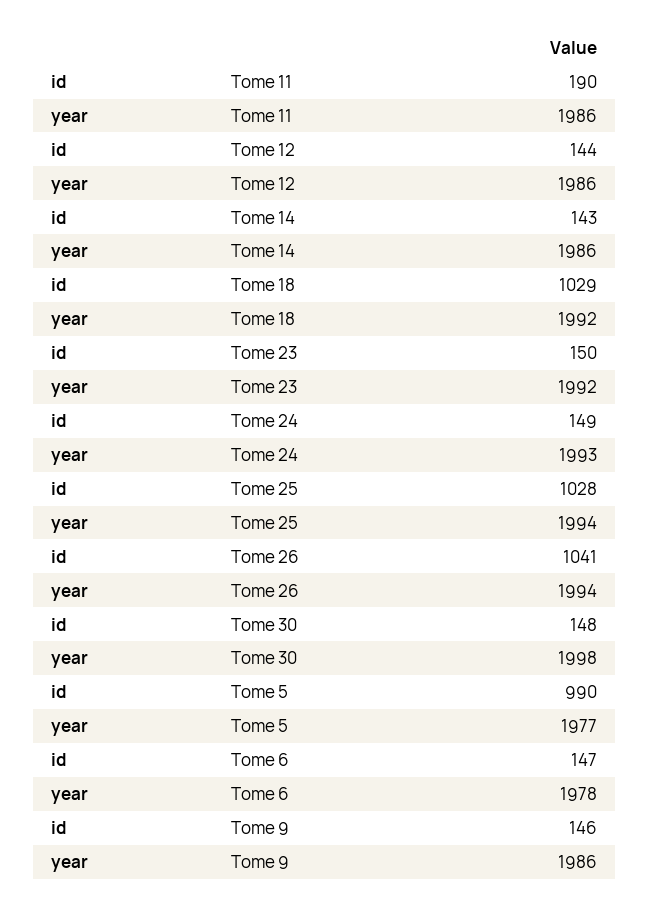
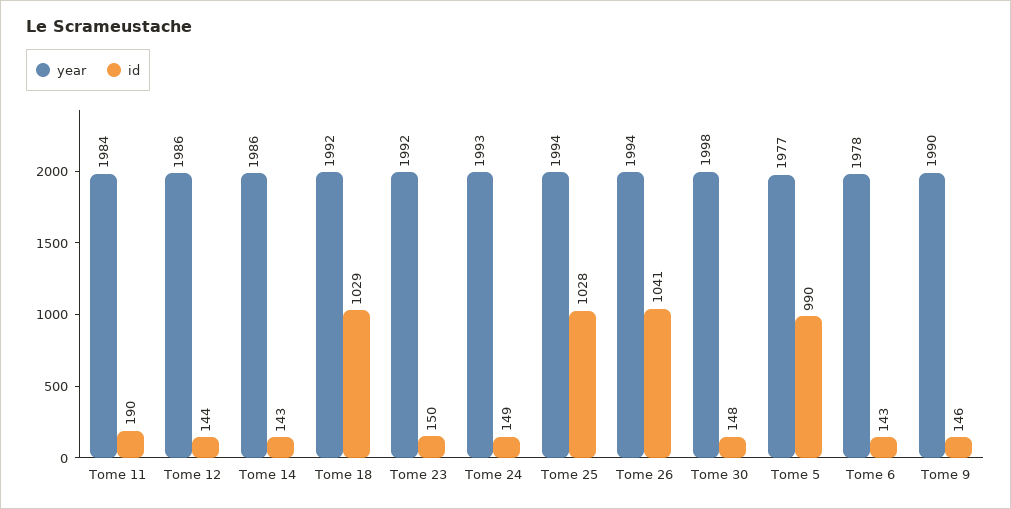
  {
    "id": {
      "Tome 11": 190,
      "Tome 12": 144,
      "Tome 14": 143,
      "Tome 18": 1029,
      "Tome 23": 150,
      "Tome 24": 149,
      "Tome 25": 1028,
      "Tome 26": 1041,
      "Tome 30": 148,
      "Tome 5": 990,
-     "Tome 6": 147,
+     "Tome 6": 143,
      "Tome 9": 146
    },
    "year": {
-     "Tome 11": 1986,
+     "Tome 11": 1984,
      "Tome 12": 1986,
      "Tome 14": 1986,
      "Tome 18": 1992,
      "Tome 23": 1992,
      "Tome 24": 1993,
      "Tome 25": 1994,
      "Tome 26": 1994,
      "Tome 30": 1998,
      "Tome 5": 1977,
      "Tome 6": 1978,
-     "Tome 9": 1986
+     "Tome 9": 1990
    }
  }

